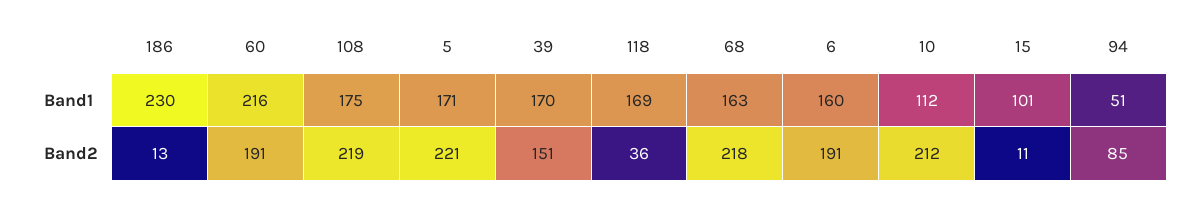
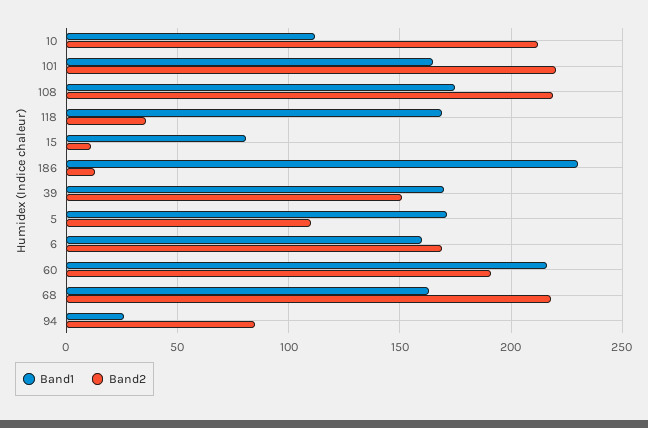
  {
    "Band1": {
      "186": 230,
      "60": 216,
      "108": 175,
      "5": 171,
      "39": 170,
      "118": 169,
      "68": 163,
      "6": 160,
      "10": 112,
-     "15": 101,
+     "15": 80,
-     "94": 51
+     "94": 25,
+     "101": 165
    },
    "Band2": {
      "186": 13,
      "60": 191,
      "108": 219,
-     "5": 221,
+     "5": 110,
      "39": 151,
      "118": 36,
      "68": 218,
-     "6": 191,
+     "6": 170,
      "10": 212,
      "15": 11,
-     "94": 85
+     "94": 85,
+     "101": 220
    }
  }

